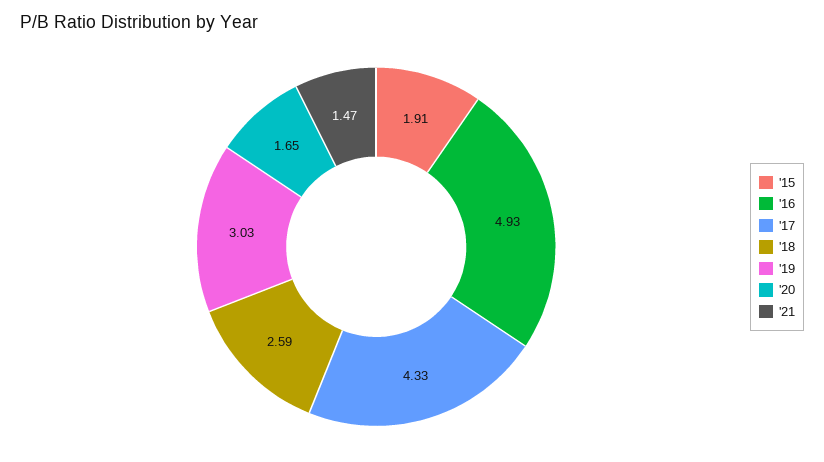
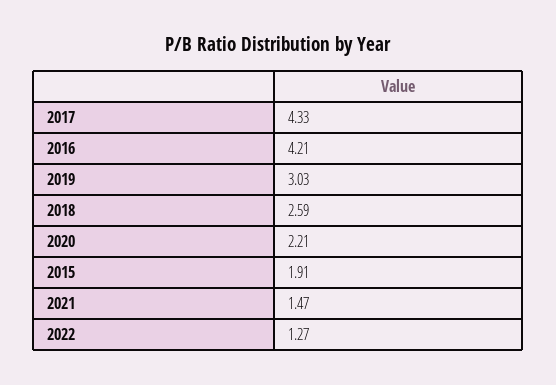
  {
    "'15": 1.91,
-   "'16": 4.93,
+   "'16": 4.21,
    "'17": 4.33,
    "'18": 2.59,
    "'19": 3.03,
-   "'20": 1.65,
+   "'20": 2.21,
-   "'21": 1.47
+   "'21": 1.47,
+   "2022": 1.27
  }

